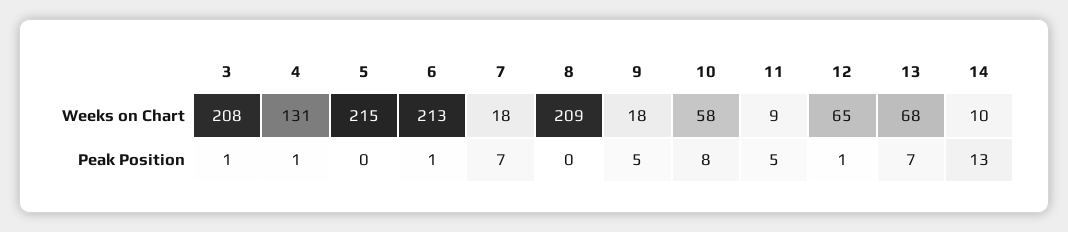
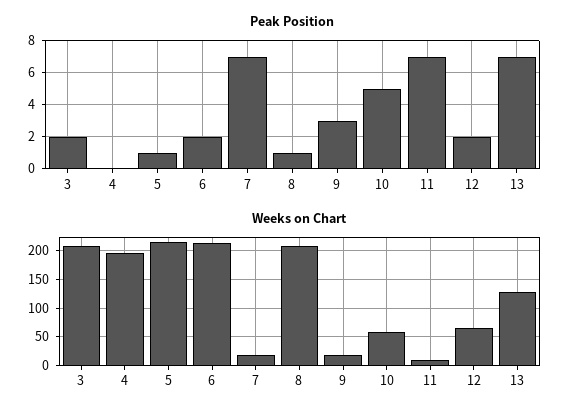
  {
    "Weeks on Chart": {
      "3": 208,
-     "4": 131,
+     "4": 200,
      "5": 215,
      "6": 213,
      "7": 18,
      "8": 209,
      "9": 18,
      "10": 58,
      "11": 9,
      "12": 65,
-     "13": 68,
+     "13": 125
-     "14": 10
    },
    "Peak Position": {
-     "3": 1,
+     "3": 2,
-     "4": 1,
+     "4": 0,
-     "5": 0,
+     "5": 1,
-     "6": 1,
+     "6": 2,
      "7": 7,
-     "8": 0,
+     "8": 1,
-     "9": 5,
+     "9": 3,
-     "10": 8,
+     "10": 5,
-     "11": 5,
+     "11": 7,
-     "12": 1,
+     "12": 2,
-     "13": 7,
+     "13": 7
-     "14": 13
    }
  }

